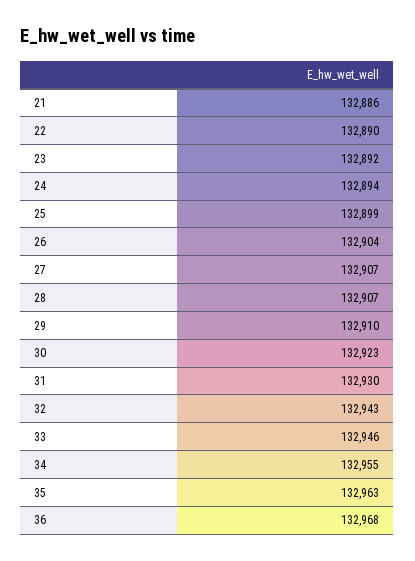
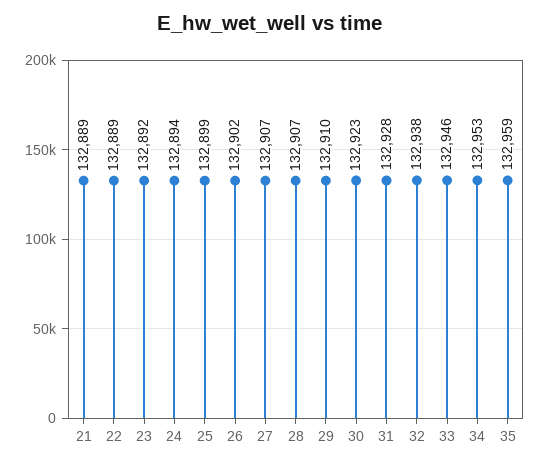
  {
-   "21": 132886,
+   "21": 132889,
-   "22": 132890,
+   "22": 132889,
    "23": 132892,
    "24": 132894,
    "25": 132899,
-   "26": 132904,
+   "26": 132902,
    "27": 132907,
    "28": 132907,
    "29": 132910,
    "30": 132923,
-   "31": 132930,
+   "31": 132928,
-   "32": 132943,
+   "32": 132938,
    "33": 132946,
-   "34": 132955,
+   "34": 132953,
-   "35": 132963,
+   "35": 132959
-   "36": 132968
  }

